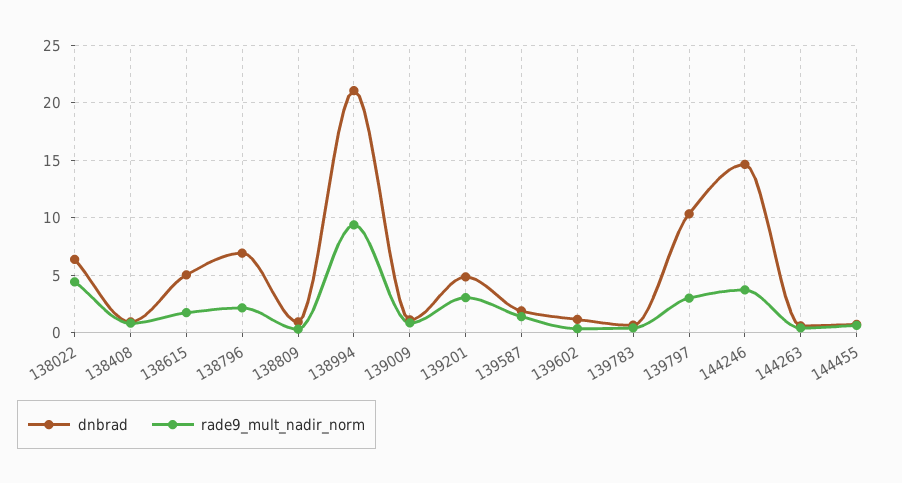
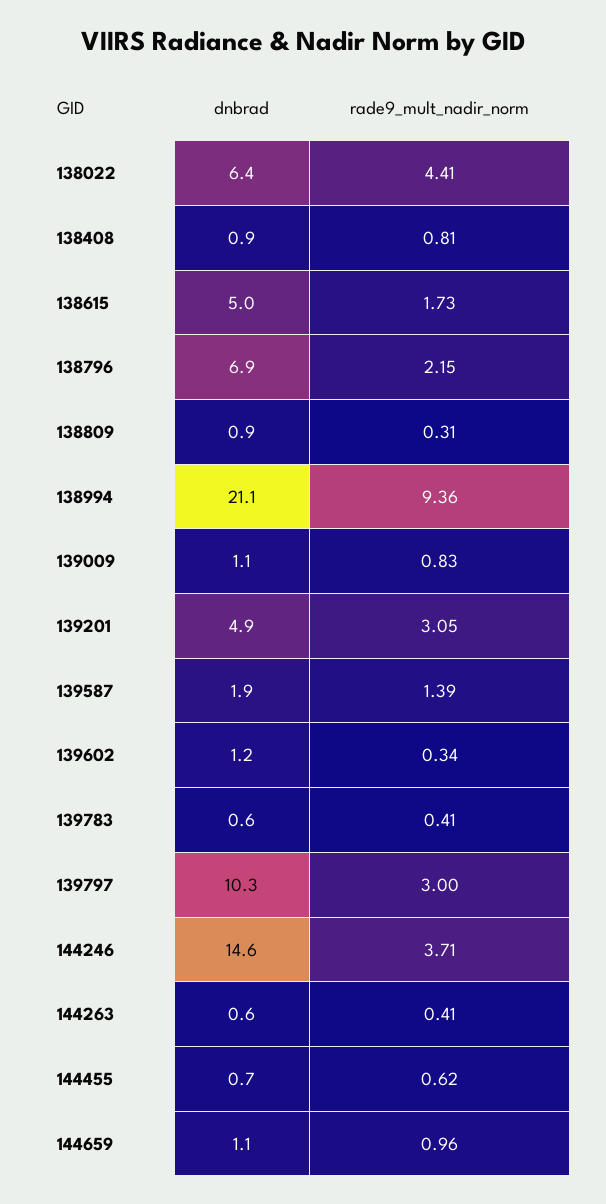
  {
    "dnbrad": {
      "138022": 6.4,
      "138408": 0.9,
      "138615": 5,
      "138796": 6.9,
      "138809": 0.9,
      "138994": 21.1,
      "139009": 1.1,
      "139201": 4.9,
      "139587": 1.9,
      "139602": 1.2,
      "139783": 0.6,
      "139797": 10.3,
      "144246": 14.6,
      "144263": 0.6,
-     "144455": 0.7
+     "144455": 0.7,
+     "144659": 1.1
    },
    "rade9_mult_nadir_norm": {
      "138022": 4.41,
      "138408": 0.81,
      "138615": 1.73,
      "138796": 2.15,
      "138809": 0.31,
      "138994": 9.36,
      "139009": 0.83,
      "139201": 3.05,
      "139587": 1.39,
      "139602": 0.34,
      "139783": 0.41,
      "139797": 3,
      "144246": 3.71,
      "144263": 0.41,
-     "144455": 0.62
+     "144455": 0.62,
+     "144659": 0.96
    }
  }

